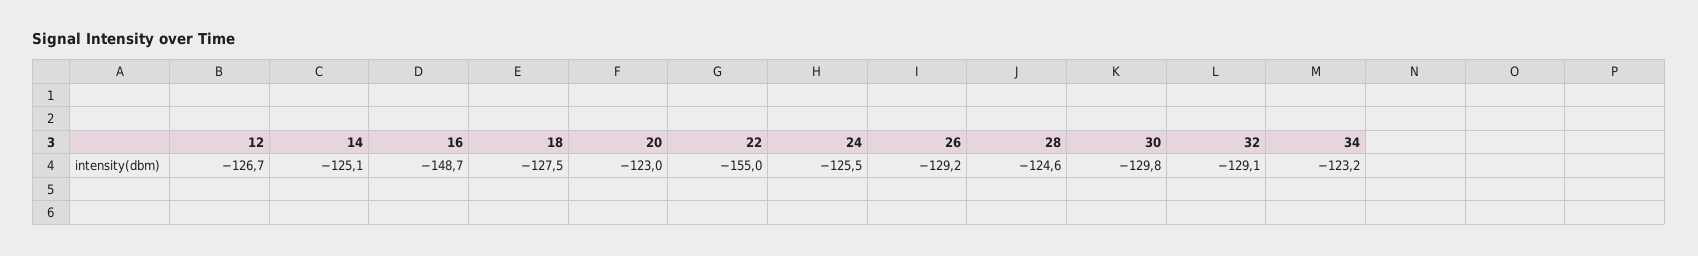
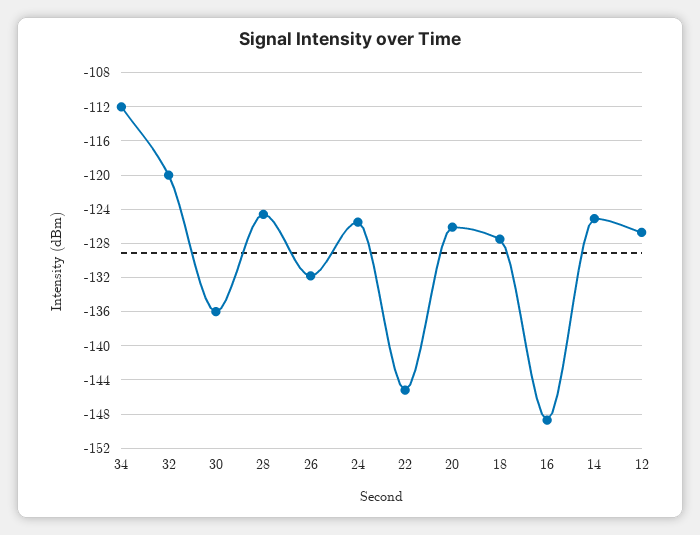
  {
    "12": -126.7,
    "14": -125.1,
    "16": -148.7,
    "18": -127.5,
-   "20": -123,
+   "20": -126,
-   "22": -155,
+   "22": -145,
    "24": -125.5,
-   "26": -129.2,
+   "26": -132,
    "28": -124.6,
-   "30": -129.8,
+   "30": -136,
-   "32": -129.1,
+   "32": -120,
-   "34": -123.2
+   "34": -112
  }

